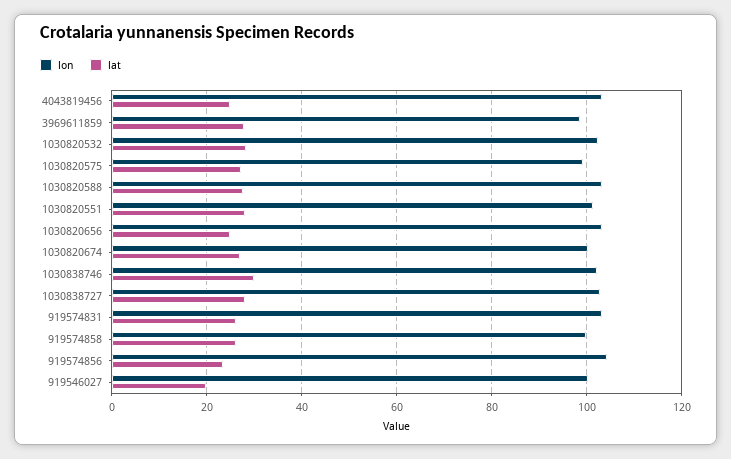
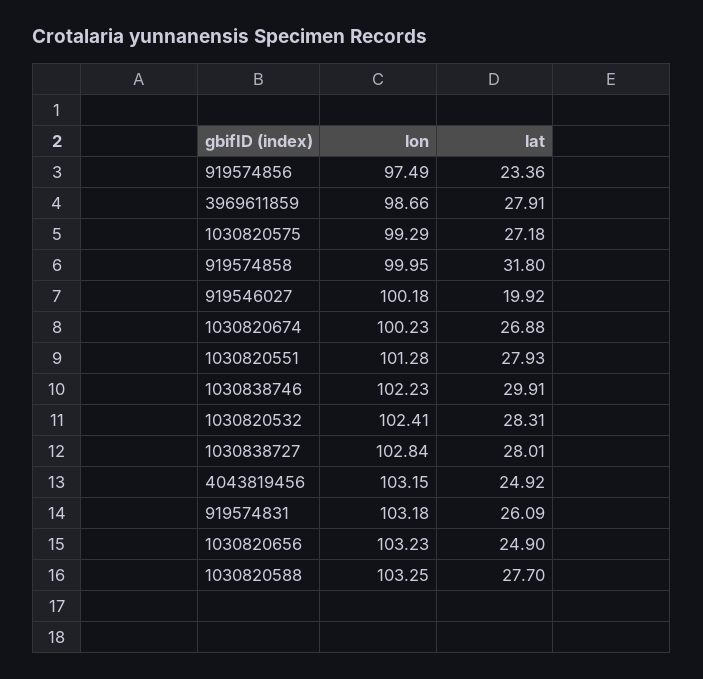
  {
    "lon": {
      "4043819456": 103.15,
      "3969611859": 98.66,
      "1030820532": 102.41,
      "1030820575": 99.29,
      "1030820588": 103.25,
      "1030820551": 101.28,
      "1030820656": 103.23,
      "1030820674": 100.23,
      "1030838746": 102.23,
      "1030838727": 102.84,
      "919574831": 103.18,
      "919574858": 99.95,
-     "919574856": 104,
+     "919574856": 97.49,
      "919546027": 100.18
    },
    "lat": {
      "4043819456": 24.92,
      "3969611859": 27.91,
      "1030820532": 28.31,
      "1030820575": 27.18,
      "1030820588": 27.7,
      "1030820551": 27.93,
      "1030820656": 24.9,
      "1030820674": 26.88,
      "1030838746": 29.91,
      "1030838727": 28.01,
      "919574831": 26.09,
-     "919574858": 26,
+     "919574858": 31.8,
      "919574856": 23.36,
      "919546027": 19.92
    }
  }

